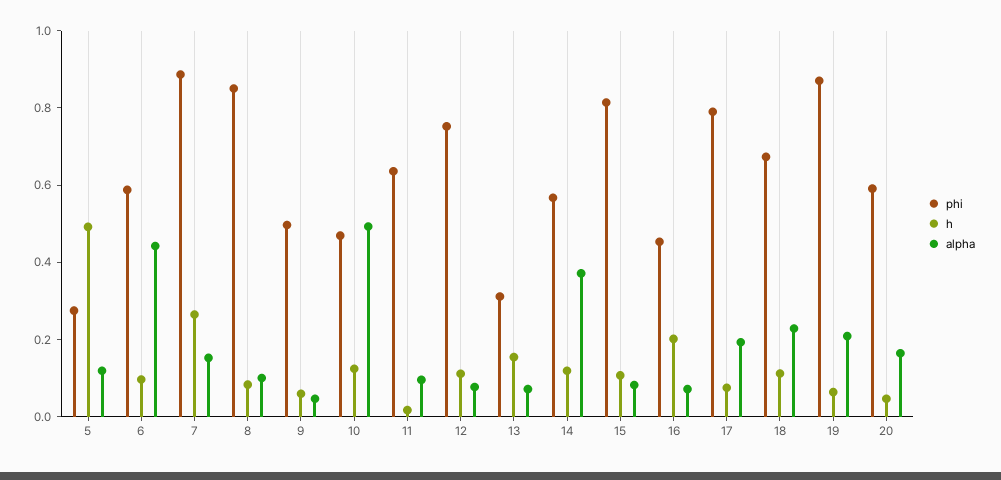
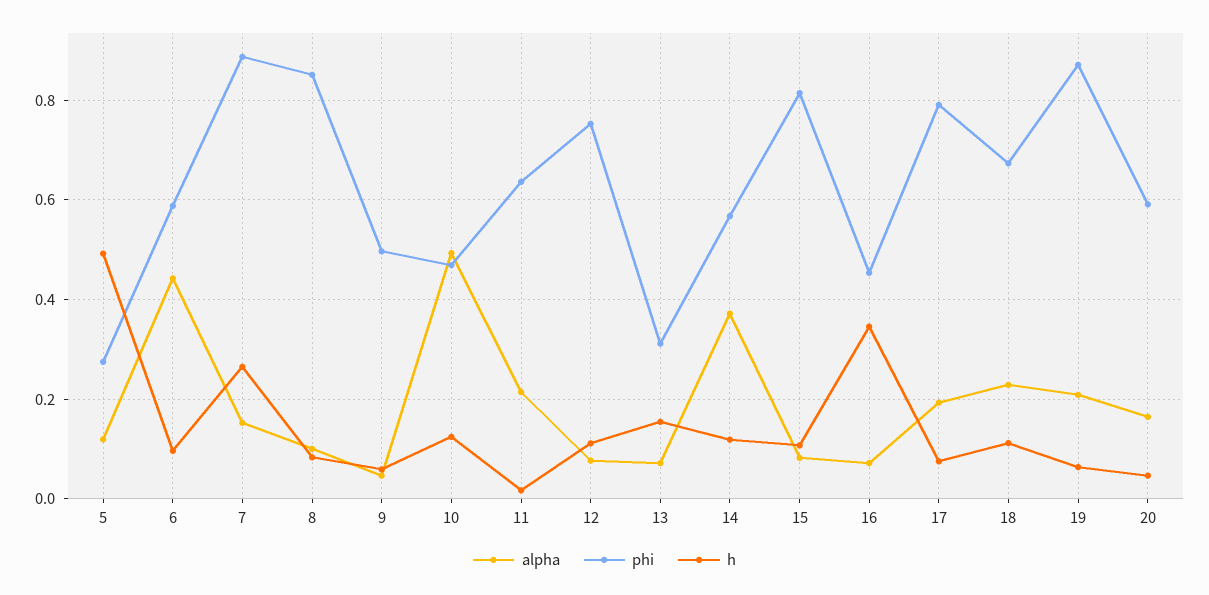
  {
    "phi": {
      "5": 0.28,
      "6": 0.58,
      "7": 0.88,
      "8": 0.86,
      "9": 0.5,
      "10": 0.46,
      "11": 0.64,
      "12": 0.76,
      "13": 0.32,
      "14": 0.56,
      "15": 0.82,
      "16": 0.46,
      "17": 0.8,
      "18": 0.68,
      "19": 0.88,
      "20": 0.6
    },
    "h": {
      "5": 0.5,
      "6": 0.1,
      "7": 0.26,
      "8": 0.08,
      "9": 0.06,
      "10": 0.12,
      "11": 0.02,
      "12": 0.12,
      "13": 0.16,
      "14": 0.12,
      "15": 0.1,
-     "16": 0.2,
+     "16": 0.34,
      "17": 0.08,
      "18": 0.12,
      "19": 0.06,
      "20": 0.04
    },
    "alpha": {
      "5": 0.12,
      "6": 0.44,
      "7": 0.16,
      "8": 0.1,
      "9": 0.04,
      "10": 0.5,
-     "11": 0.1,
+     "11": 0.22,
      "12": 0.08,
      "13": 0.08,
      "14": 0.38,
      "15": 0.08,
      "16": 0.08,
      "17": 0.2,
      "18": 0.22,
      "19": 0.2,
      "20": 0.16
    }
  }

